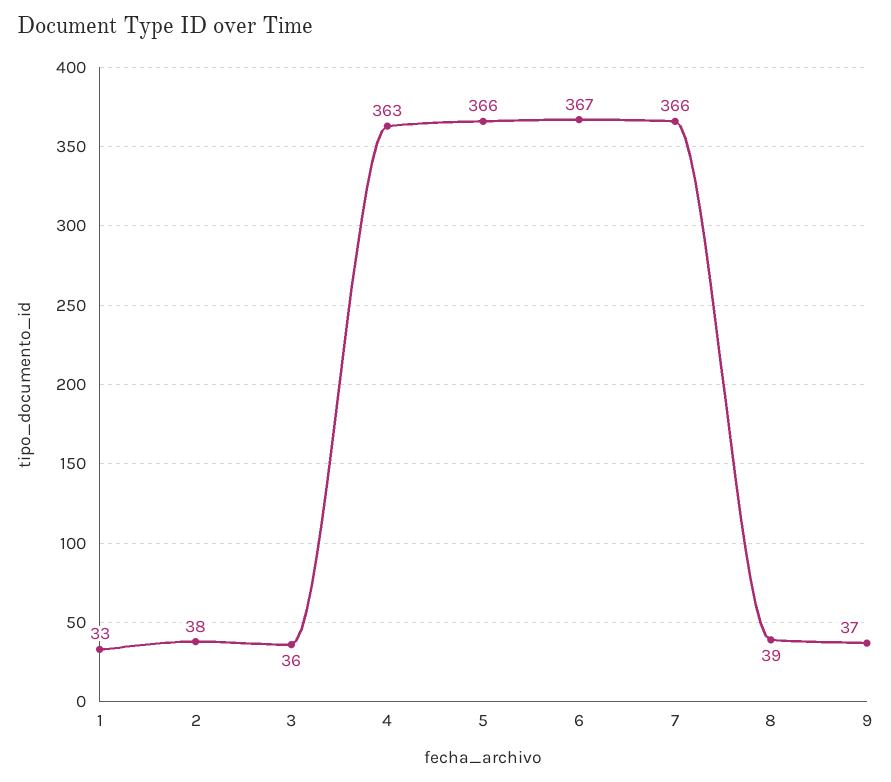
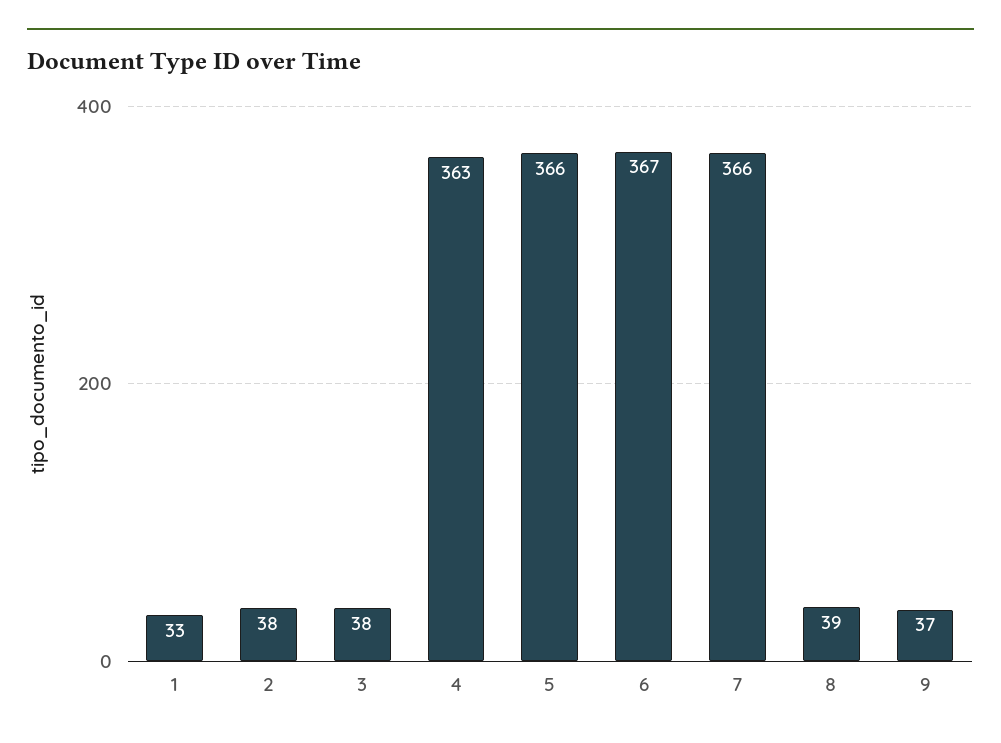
  {
    "1": 33,
    "2": 38,
-   "3": 36,
+   "3": 38,
    "4": 363,
    "5": 366,
    "6": 367,
    "7": 366,
    "8": 39,
    "9": 37
  }

